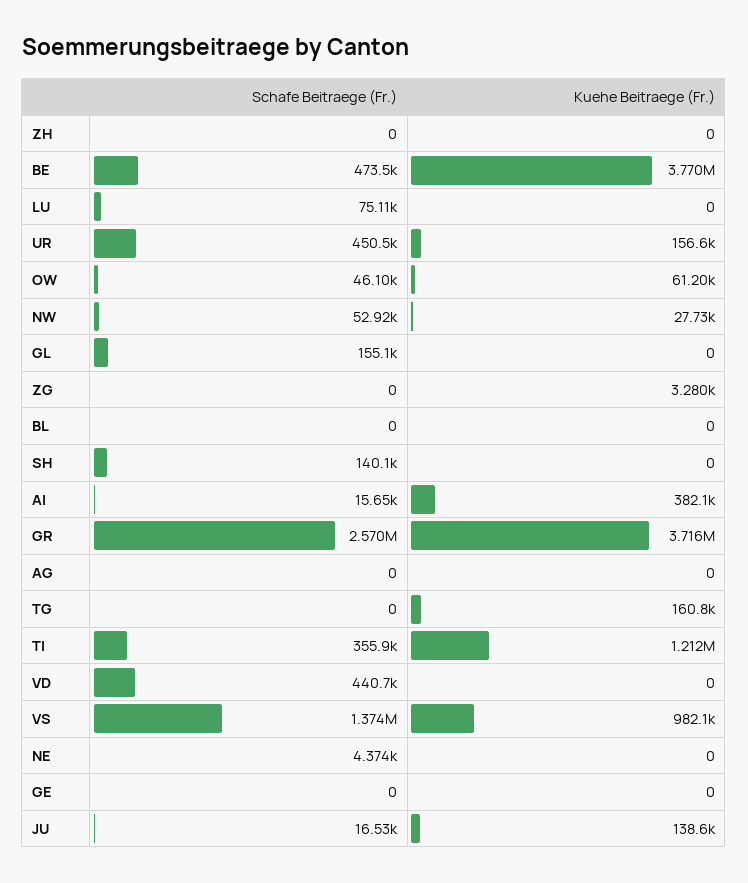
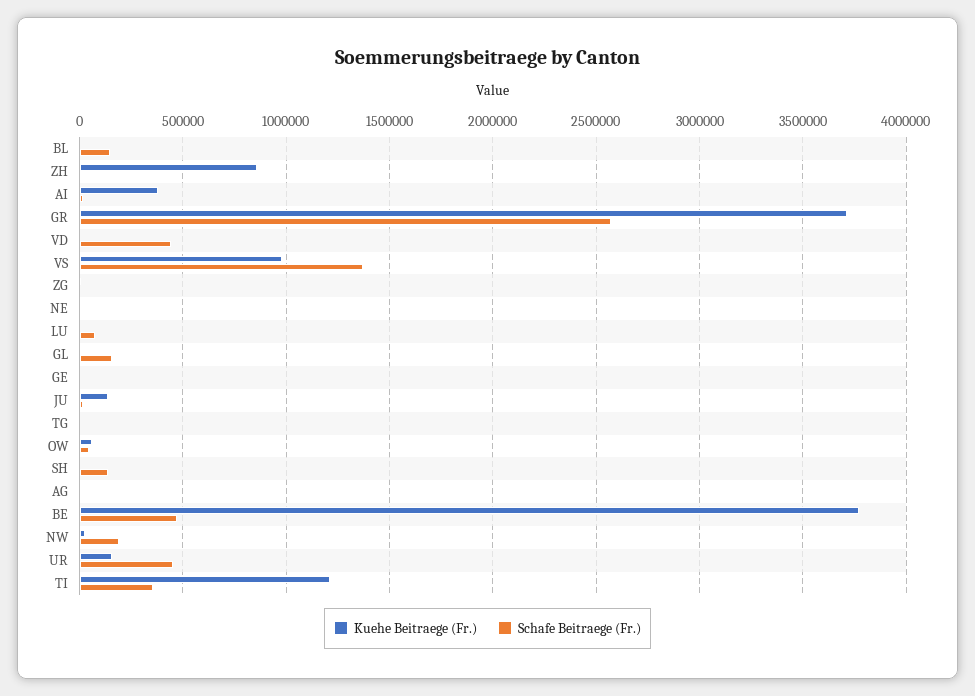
  {
    "Schafe Beitraege (Fr.)": {
      "ZH": 0,
      "BE": 473500,
      "LU": 75110,
      "UR": 450500,
      "OW": 46100,
-     "NW": 52920,
+     "NW": 200000,
      "GL": 155100,
      "ZG": 0,
-     "BL": 0,
+     "BL": 150000,
      "SH": 140100,
      "AI": 15650,
      "GR": 2570000,
      "AG": 0,
      "TG": 0,
      "TI": 355900,
      "VD": 440700,
      "VS": 1374000,
      "NE": 4374,
      "GE": 0,
      "JU": 16530
    },
    "Kuehe Beitraege (Fr.)": {
-     "ZH": 0,
+     "ZH": 850000,
      "BE": 3770000,
      "LU": 0,
      "UR": 156600,
      "OW": 61200,
      "NW": 27730,
      "GL": 0,
      "ZG": 3280,
      "BL": 0,
      "SH": 0,
      "AI": 382100,
      "GR": 3716000,
      "AG": 0,
-     "TG": 160800,
+     "TG": 0,
      "TI": 1212000,
      "VD": 0,
      "VS": 982100,
      "NE": 0,
      "GE": 0,
      "JU": 138600
    }
  }

